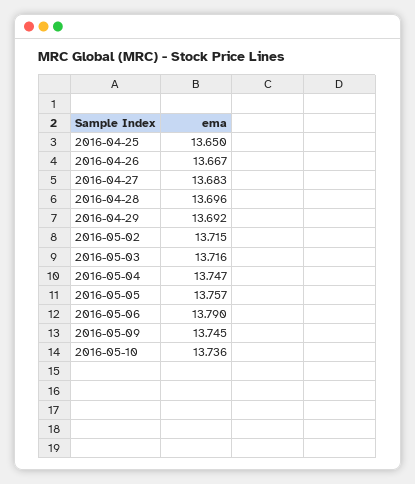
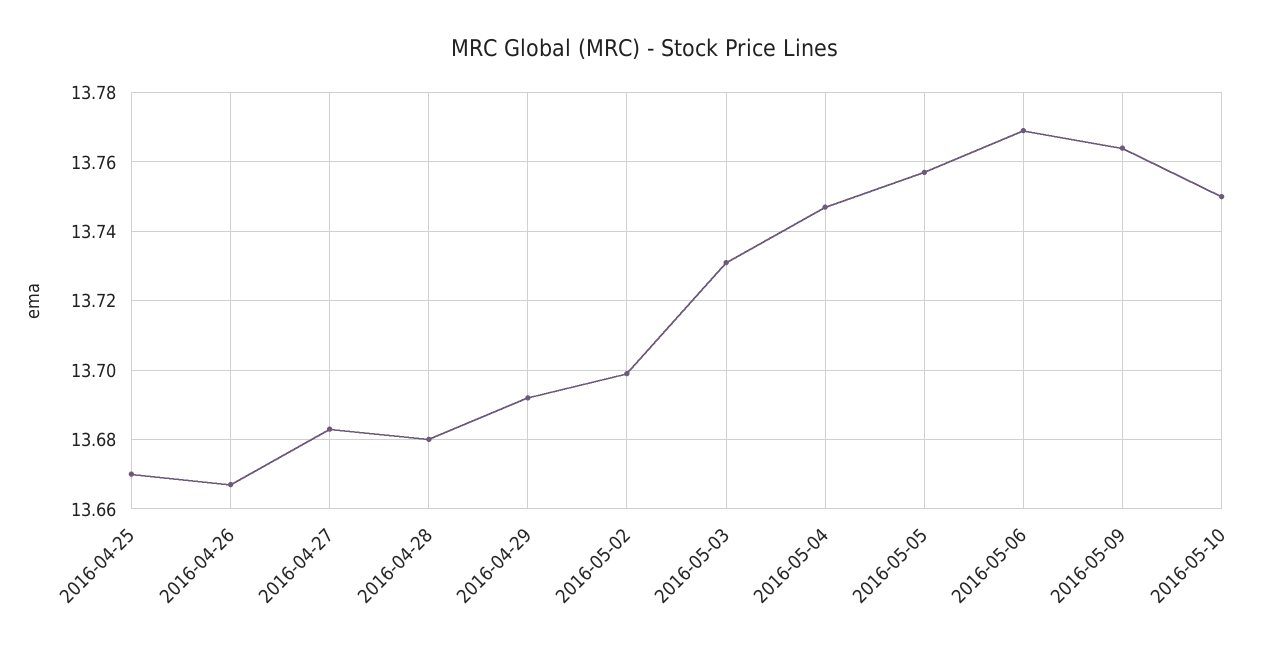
  {
-   "2016-04-25": 13.65,
+   "2016-04-25": 13.67,
    "2016-04-26": 13.667,
    "2016-04-27": 13.683,
-   "2016-04-28": 13.696,
+   "2016-04-28": 13.68,
    "2016-04-29": 13.692,
-   "2016-05-02": 13.715,
+   "2016-05-02": 13.7,
-   "2016-05-03": 13.716,
+   "2016-05-03": 13.73,
    "2016-05-04": 13.747,
    "2016-05-05": 13.757,
-   "2016-05-06": 13.79,
+   "2016-05-06": 13.77,
-   "2016-05-09": 13.745,
+   "2016-05-09": 13.765,
-   "2016-05-10": 13.736
+   "2016-05-10": 13.75
  }

